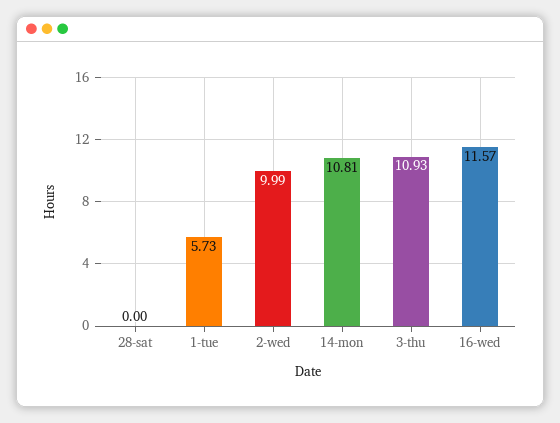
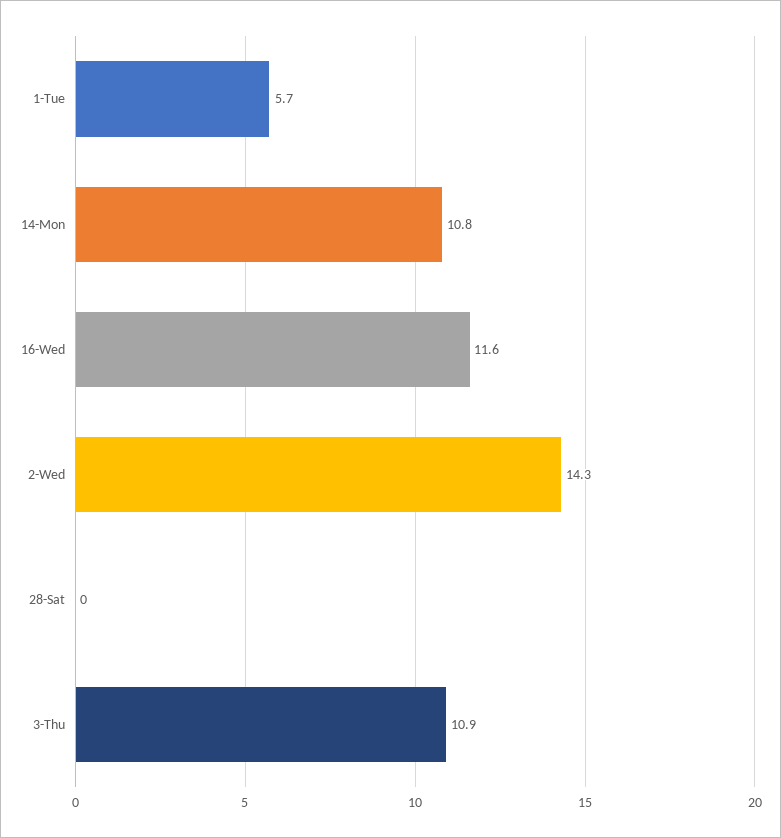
  {
    "28-sat": 0,
    "1-tue": 5.73,
-   "2-wed": 9.99,
+   "2-wed": 14.3,
    "14-mon": 10.81,
    "3-thu": 10.93,
    "16-wed": 11.57
  }

